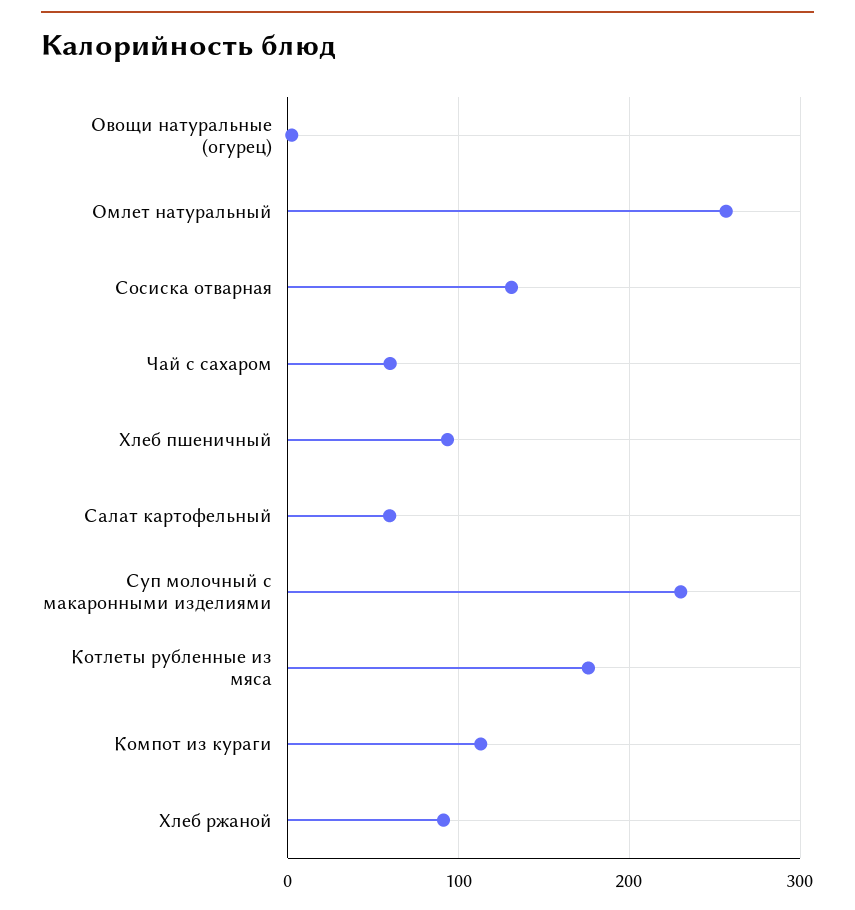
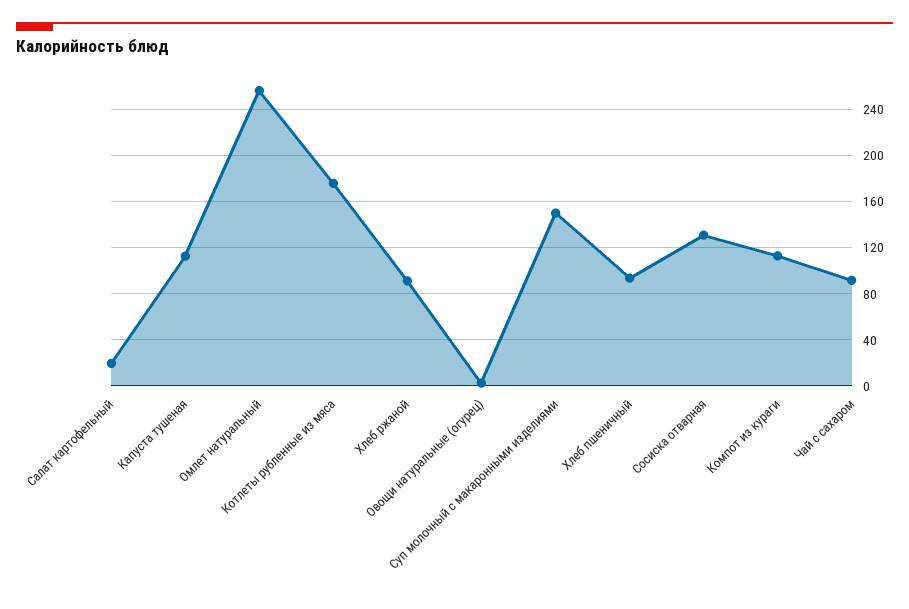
  {
    "Овощи натуральные (огурец)": 0,
    "Омлет натуральный": 260,
    "Сосиска отварная": 130,
-   "Чай с сахаром": 60,
+   "Чай с сахаром": 90,
    "Хлеб пшеничный": 90,
-   "Салат картофельный": 60,
+   "Салат картофельный": 20,
-   "Суп молочный с макаронными изделиями": 230,
+   "Суп молочный с макаронными изделиями": 150,
    "Котлеты рубленные из мяса": 180,
    "Компот из кураги": 110,
-   "Хлеб ржаной": 90
+   "Хлеб ржаной": 90,
+   "Капуста тушеная": 110
  }

